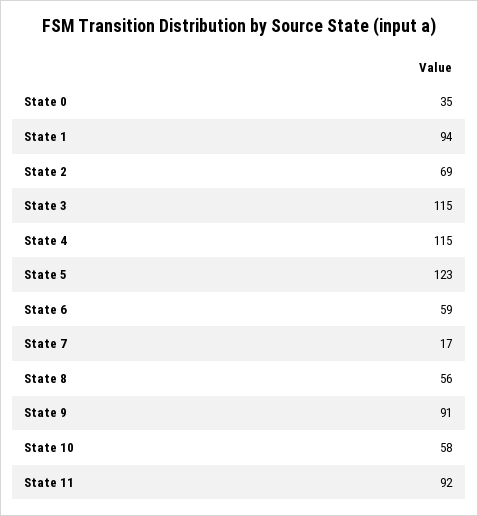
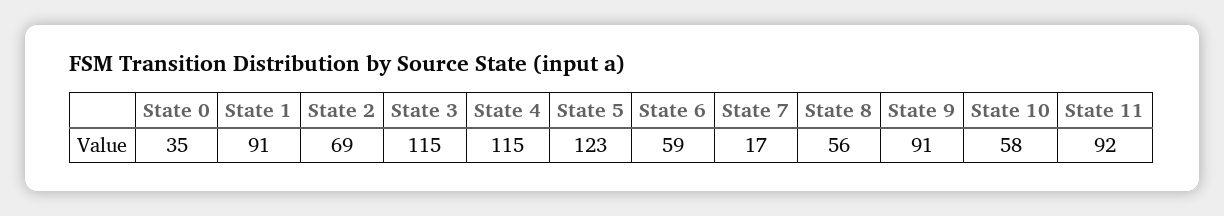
  {
    "State 0": 35,
-   "State 1": 94,
+   "State 1": 91,
    "State 2": 69,
    "State 3": 115,
    "State 4": 115,
    "State 5": 123,
    "State 6": 59,
    "State 7": 17,
    "State 8": 56,
    "State 9": 91,
    "State 10": 58,
    "State 11": 92
  }

